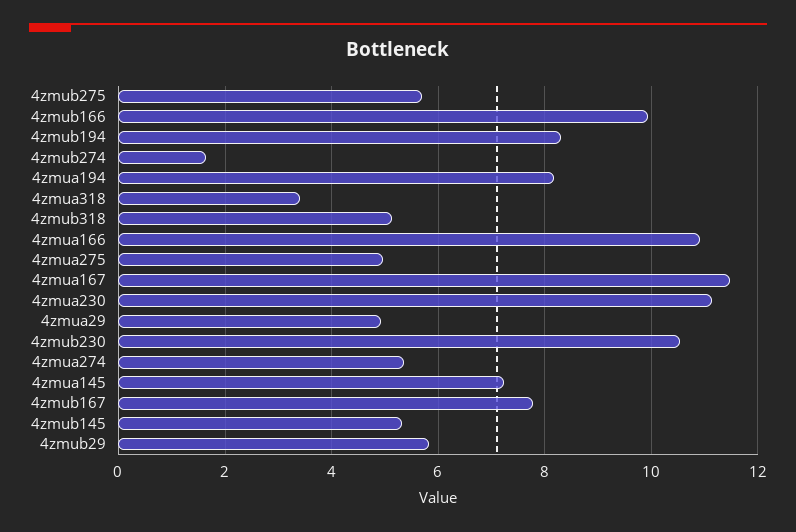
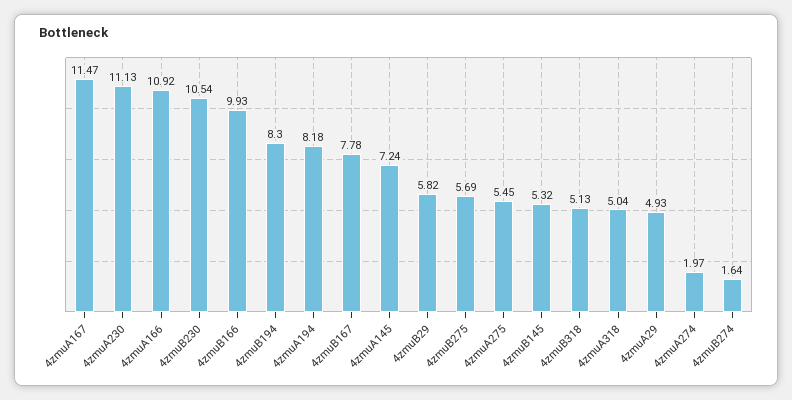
  {
    "4zmub275": 5.69,
    "4zmub166": 9.93,
    "4zmub194": 8.3,
    "4zmub274": 1.64,
    "4zmua194": 8.18,
-   "4zmua318": 3.4,
+   "4zmua318": 5.04,
    "4zmub318": 5.13,
    "4zmua166": 10.92,
-   "4zmua275": 5,
+   "4zmua275": 5.45,
    "4zmua167": 11.47,
    "4zmua230": 11.13,
    "4zmua29": 4.93,
    "4zmub230": 10.54,
-   "4zmua274": 5.4,
+   "4zmua274": 1.97,
    "4zmua145": 7.24,
    "4zmub167": 7.78,
    "4zmub145": 5.32,
    "4zmub29": 5.82
  }

